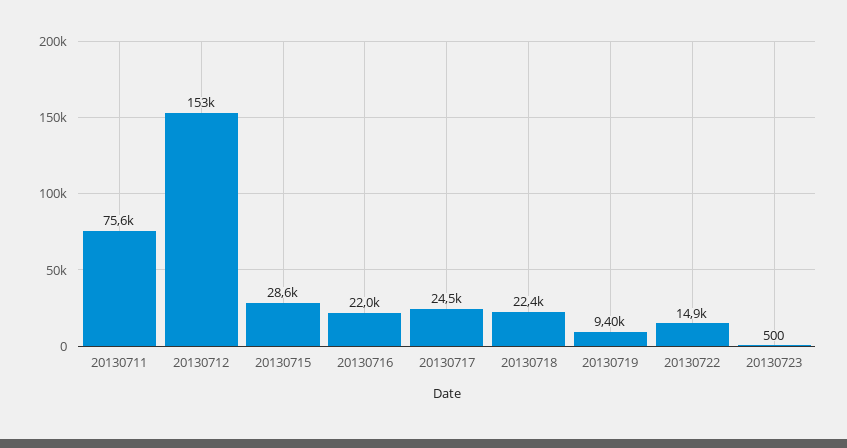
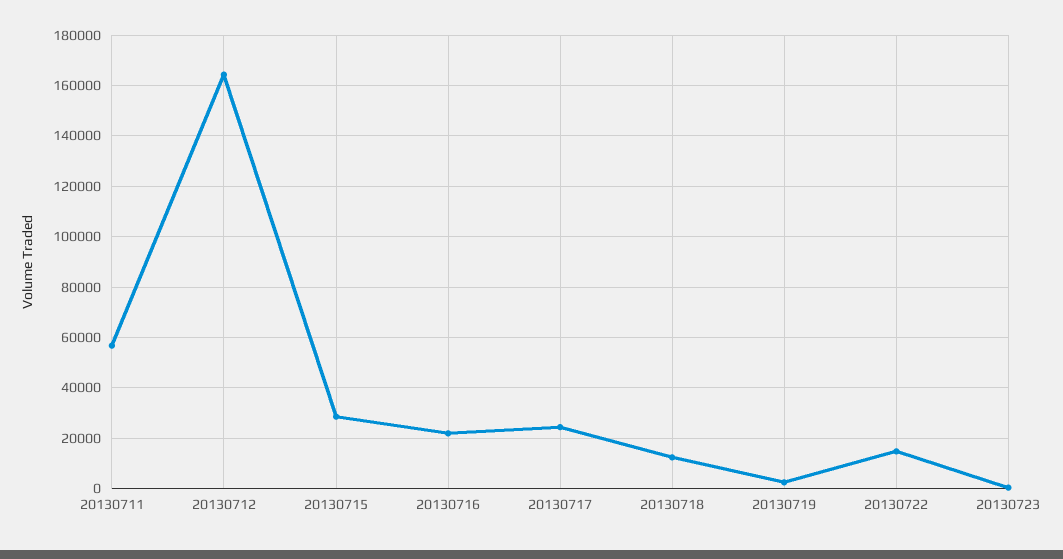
  {
-   "20130711": 75600,
+   "20130711": 57500,
-   "20130712": 153000,
+   "20130712": 165000,
    "20130715": 28600,
    "20130716": 22000,
    "20130717": 24500,
-   "20130718": 22400,
+   "20130718": 12500,
-   "20130719": 9400,
+   "20130719": 2500,
    "20130722": 14900,
    "20130723": 500
  }

